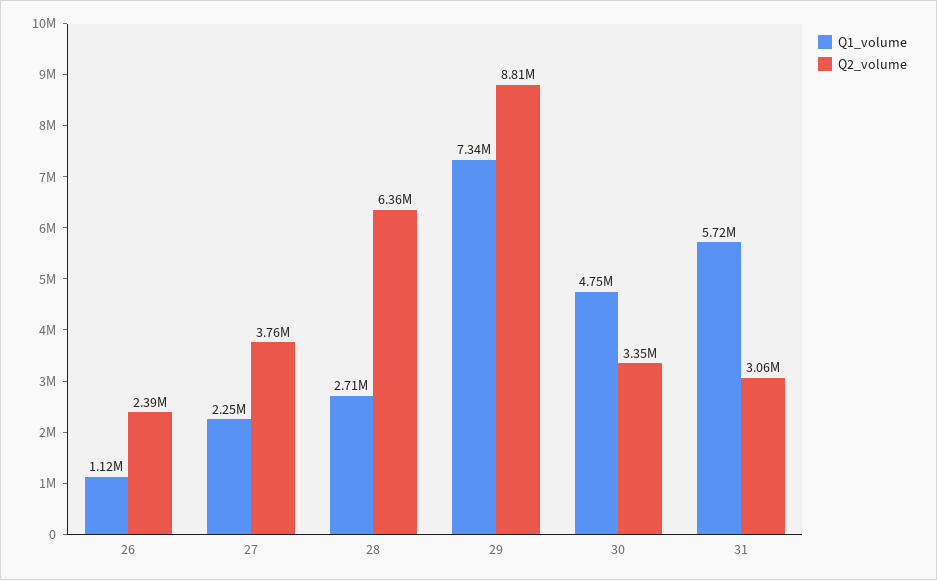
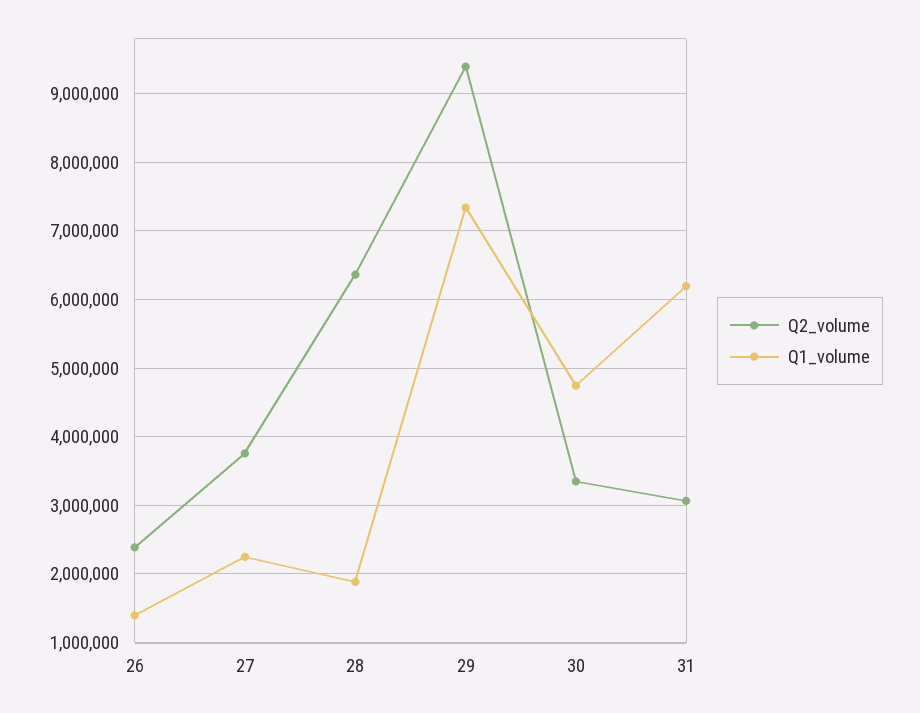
  {
    "Q1_volume": {
-     "26": 1120000,
+     "26": 1400000,
      "27": 2250000,
-     "28": 2710000,
+     "28": 1900000,
      "29": 7340000,
      "30": 4750000,
-     "31": 5720000
+     "31": 6200000
    },
    "Q2_volume": {
      "26": 2390000,
      "27": 3760000,
      "28": 6360000,
-     "29": 8810000,
+     "29": 9400000,
      "30": 3350000,
      "31": 3060000
    }
  }

